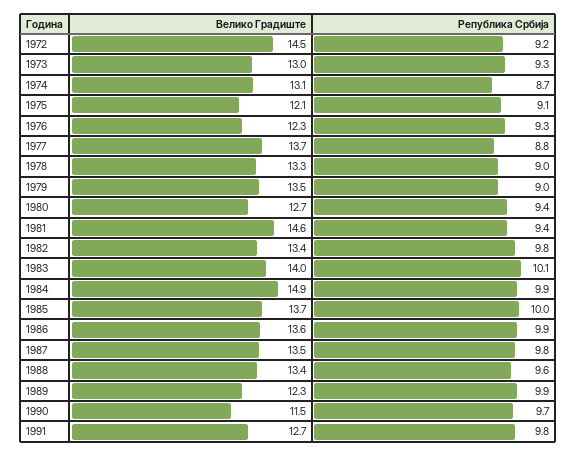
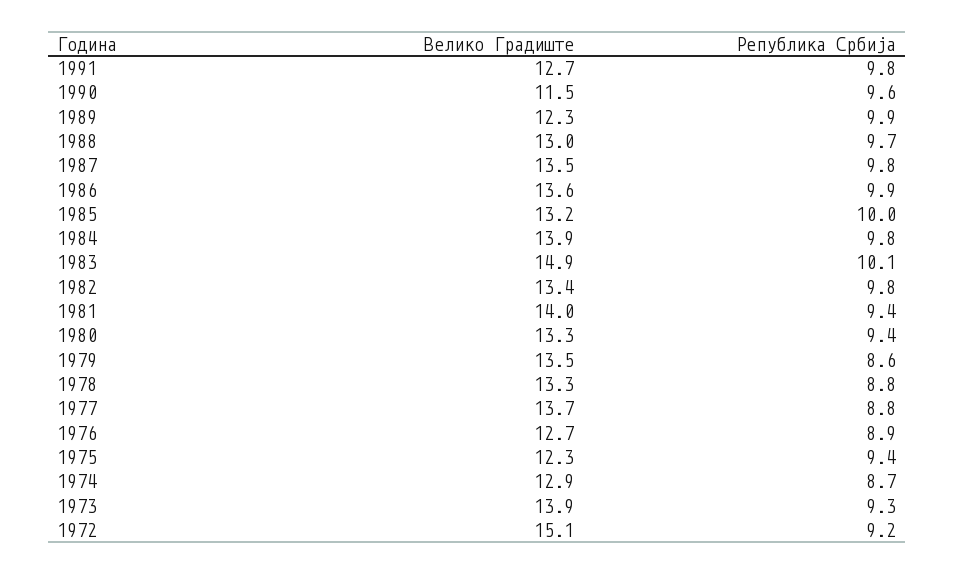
  {
    "Велико Градиште": {
-     "1972": 14.5,
+     "1972": 15.1,
-     "1973": 13,
+     "1973": 13.9,
-     "1974": 13.1,
+     "1974": 12.9,
-     "1975": 12.1,
+     "1975": 12.3,
-     "1976": 12.3,
+     "1976": 12.7,
      "1977": 13.7,
      "1978": 13.3,
      "1979": 13.5,
-     "1980": 12.7,
+     "1980": 13.3,
-     "1981": 14.6,
+     "1981": 14,
      "1982": 13.4,
-     "1983": 14,
+     "1983": 14.9,
-     "1984": 14.9,
+     "1984": 13.9,
-     "1985": 13.7,
+     "1985": 13.2,
      "1986": 13.6,
      "1987": 13.5,
-     "1988": 13.4,
+     "1988": 13,
      "1989": 12.3,
      "1990": 11.5,
      "1991": 12.7
    },
    "Република Србија": {
      "1972": 9.2,
      "1973": 9.3,
      "1974": 8.7,
-     "1975": 9.1,
+     "1975": 9.4,
-     "1976": 9.3,
+     "1976": 8.9,
      "1977": 8.8,
-     "1978": 9,
+     "1978": 8.8,
-     "1979": 9,
+     "1979": 8.6,
      "1980": 9.4,
      "1981": 9.4,
      "1982": 9.8,
      "1983": 10.1,
-     "1984": 9.9,
+     "1984": 9.8,
      "1985": 10,
      "1986": 9.9,
      "1987": 9.8,
-     "1988": 9.6,
+     "1988": 9.7,
      "1989": 9.9,
-     "1990": 9.7,
+     "1990": 9.6,
      "1991": 9.8
    }
  }

